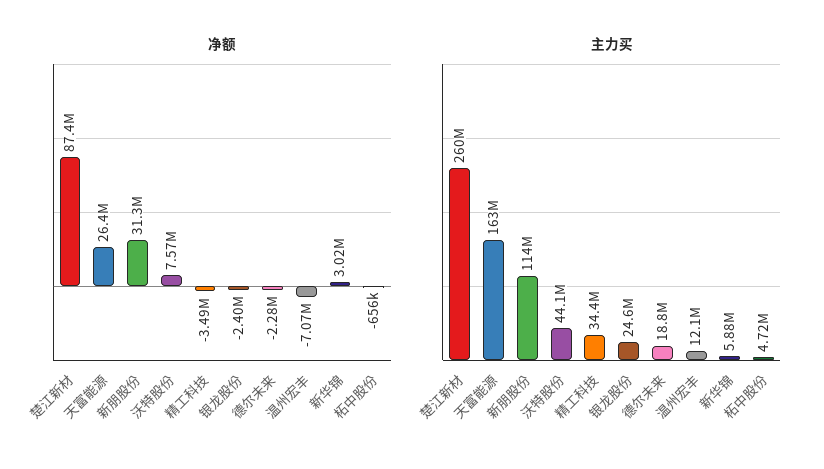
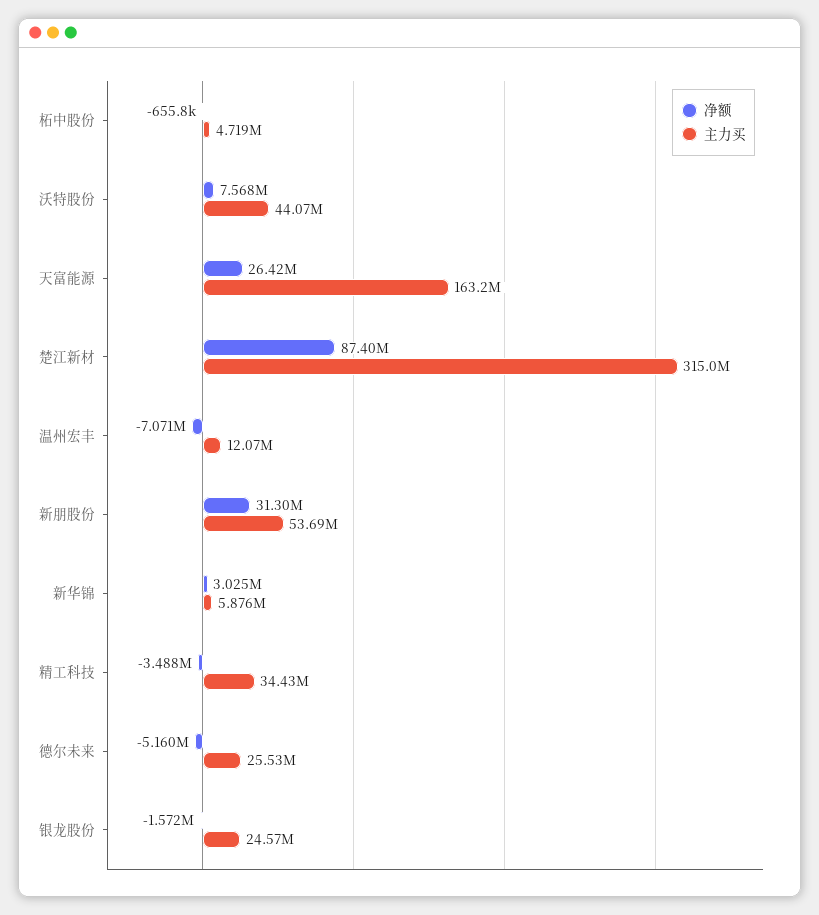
  {
    "净额": {
      "楚江新材": 87400000,
      "天富能源": 26420000,
      "新朋股份": 31300000,
      "沃特股份": 7568000,
      "精工科技": -3488000,
-     "银龙股份": -2400000,
+     "银龙股份": -1572000,
-     "德尔未来": -2280000,
+     "德尔未来": -5160000,
      "温州宏丰": -7071000,
      "新华锦": 3025000,
      "柘中股份": -655800
    },
    "主力买": {
-     "楚江新材": 260000000,
+     "楚江新材": 315000000,
      "天富能源": 163200000,
-     "新朋股份": 114000000,
+     "新朋股份": 53690000,
      "沃特股份": 44070000,
      "精工科技": 34430000,
      "银龙股份": 24570000,
-     "德尔未来": 18800000,
+     "德尔未来": 25530000,
      "温州宏丰": 12070000,
      "新华锦": 5876000,
      "柘中股份": 4719000
    }
  }

